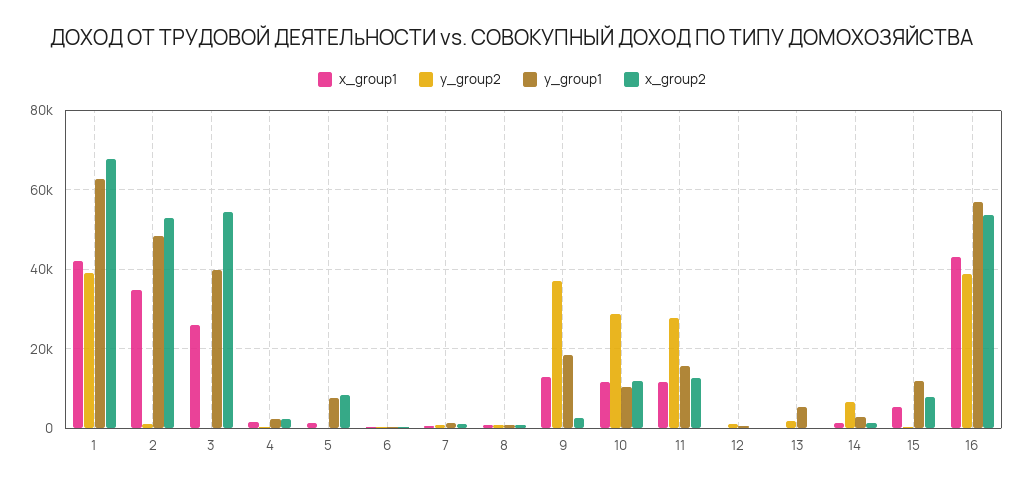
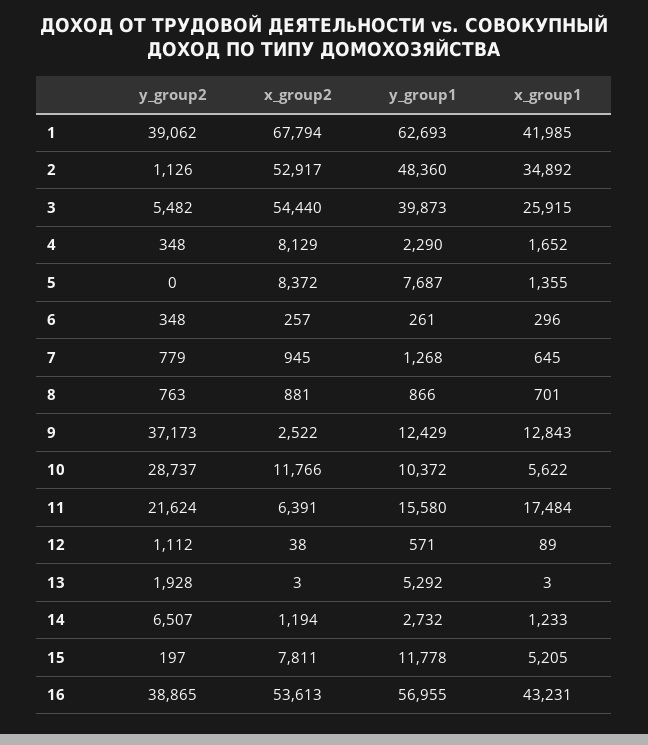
  {
    "x_group1": {
      "1": 41985,
      "2": 34892,
      "3": 25915,
      "4": 1652,
      "5": 1355,
      "6": 296,
      "7": 645,
      "8": 701,
      "9": 12843,
-     "10": 12000,
+     "10": 5622,
-     "11": 12000,
+     "11": 17484,
      "12": 89,
      "13": 3,
      "14": 1233,
      "15": 5205,
      "16": 43231
    },
    "y_group2": {
      "1": 39062,
      "2": 1126,
-     "3": 0,
+     "3": 5482,
      "4": 348,
      "5": 0,
      "6": 348,
      "7": 779,
      "8": 763,
      "9": 37173,
      "10": 28737,
-     "11": 28000,
+     "11": 21624,
      "12": 1112,
      "13": 1928,
      "14": 6507,
      "15": 197,
      "16": 38865
    },
    "y_group1": {
      "1": 62693,
      "2": 48360,
      "3": 39873,
      "4": 2290,
      "5": 7687,
      "6": 261,
      "7": 1268,
      "8": 866,
-     "9": 18000,
+     "9": 12429,
      "10": 10372,
      "11": 15580,
      "12": 571,
      "13": 5292,
      "14": 2732,
      "15": 11778,
      "16": 56955
    },
    "x_group2": {
      "1": 67794,
      "2": 52917,
      "3": 54440,
-     "4": 2000,
+     "4": 8129,
      "5": 8372,
      "6": 257,
      "7": 945,
      "8": 881,
      "9": 2522,
      "10": 11766,
-     "11": 12000,
+     "11": 6391,
      "12": 38,
      "13": 3,
      "14": 1194,
      "15": 7811,
      "16": 53613
    }
  }

